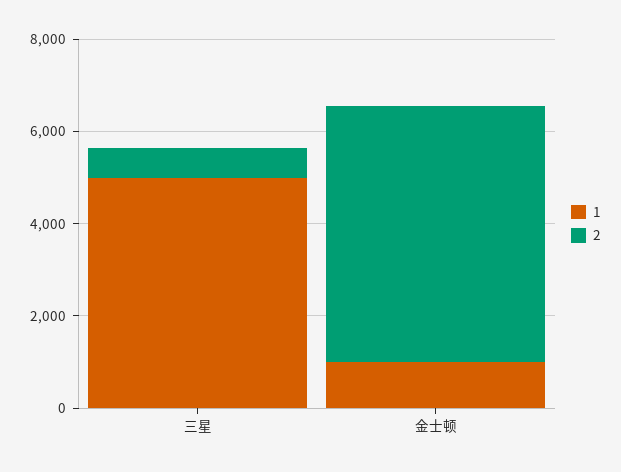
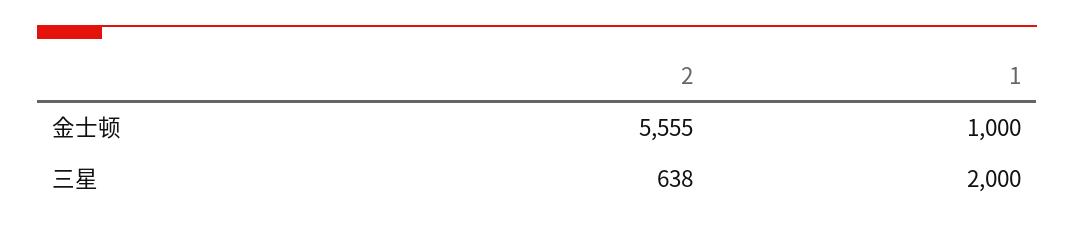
  {
    "1": {
-     "三星": 5000,
+     "三星": 2000,
      "金士顿": 1000
    },
    "2": {
      "三星": 638,
      "金士顿": 5555
    }
  }

